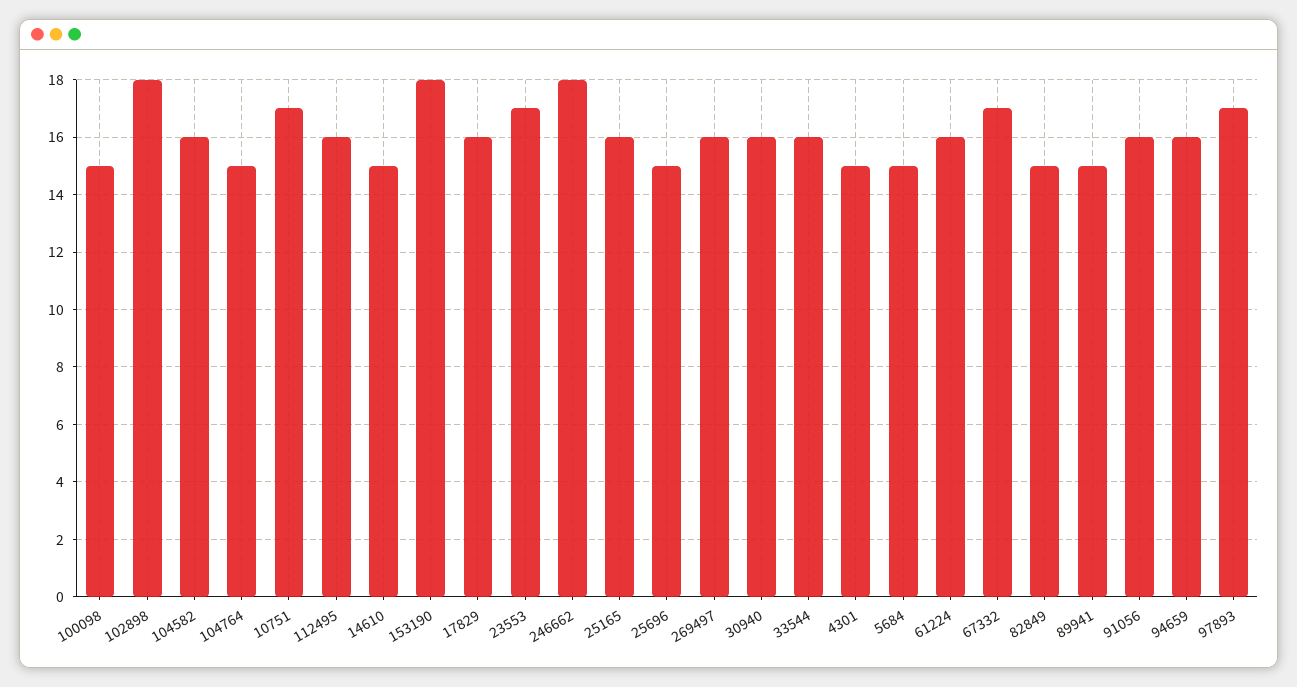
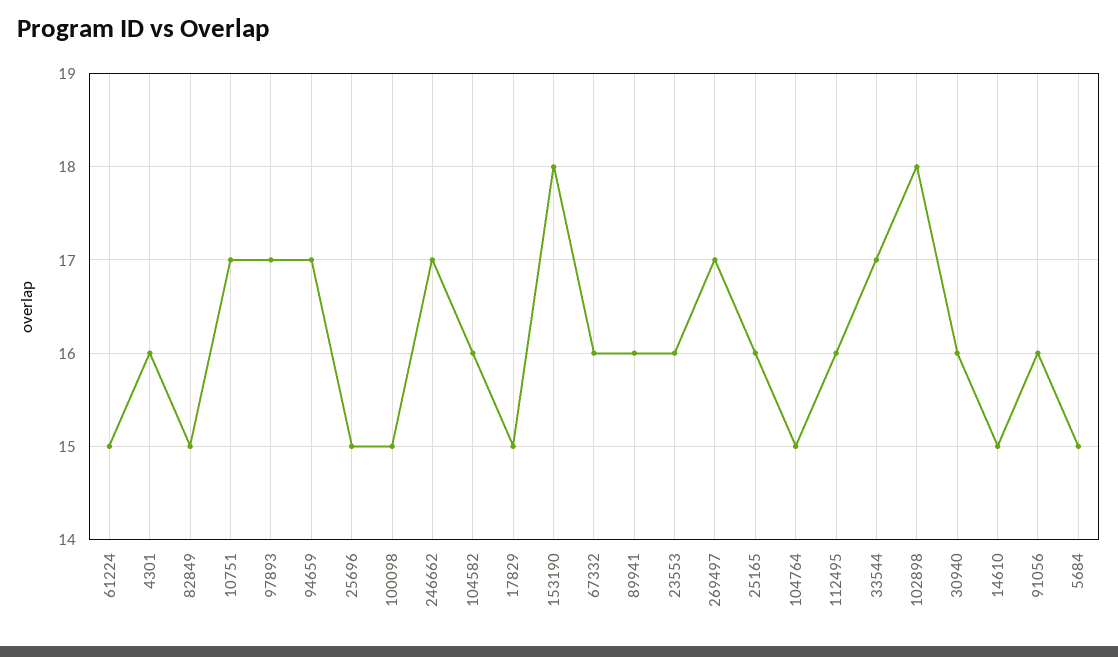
  {
    "100098": 15,
    "102898": 18,
    "104582": 16,
    "104764": 15,
    "10751": 17,
    "112495": 16,
    "14610": 15,
    "153190": 18,
-   "17829": 16,
+   "17829": 15,
-   "23553": 17,
+   "23553": 16,
-   "246662": 18,
+   "246662": 17,
    "25165": 16,
    "25696": 15,
-   "269497": 16,
+   "269497": 17,
    "30940": 16,
-   "33544": 16,
+   "33544": 17,
-   "4301": 15,
+   "4301": 16,
    "5684": 15,
-   "61224": 16,
+   "61224": 15,
-   "67332": 17,
+   "67332": 16,
    "82849": 15,
-   "89941": 15,
+   "89941": 16,
    "91056": 16,
-   "94659": 16,
+   "94659": 17,
    "97893": 17
  }

